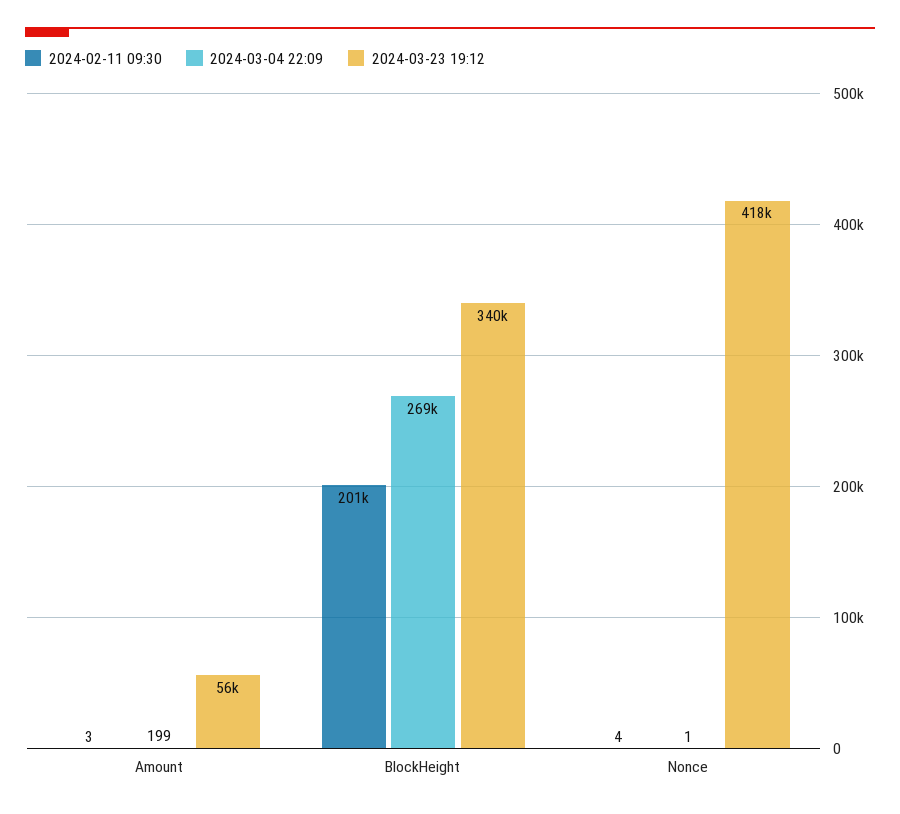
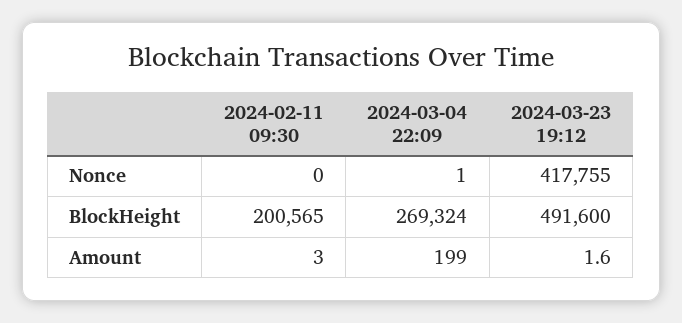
  {
    "2024-02-11 09:30": {
      "Amount": 3,
      "BlockHeight": 200565,
-     "Nonce": 4
+     "Nonce": 0
    },
    "2024-03-04 22:09": {
      "Amount": 199,
      "BlockHeight": 269324,
      "Nonce": 1
    },
    "2024-03-23 19:12": {
-     "Amount": 56000,
+     "Amount": 1.6,
-     "BlockHeight": 340000,
+     "BlockHeight": 491600,
      "Nonce": 417755
    }
  }

